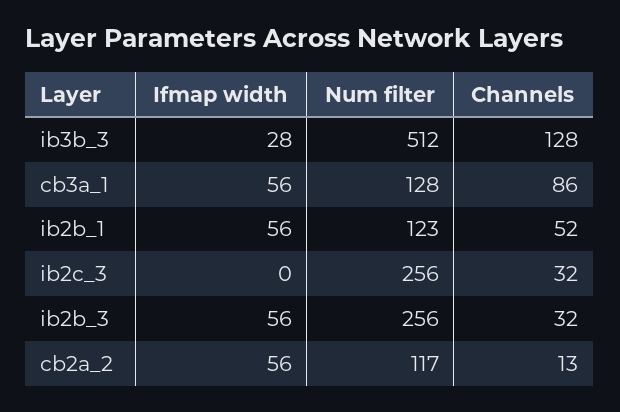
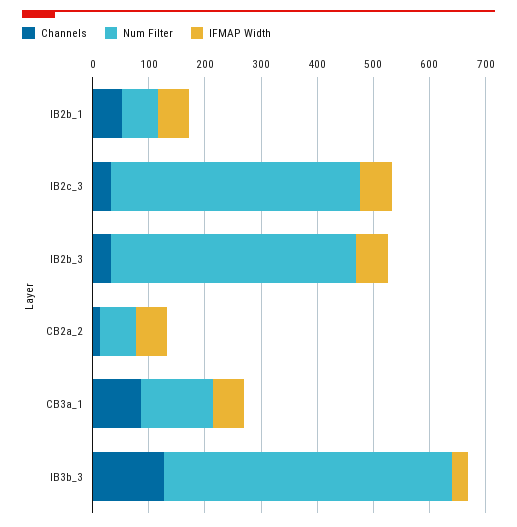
  {
    "Ifmap width": {
      "ib3b_3": 28,
      "cb3a_1": 56,
      "ib2b_1": 56,
-     "ib2c_3": 0,
+     "ib2c_3": 60,
      "ib2b_3": 56,
      "cb2a_2": 56
    },
    "Num filter": {
      "ib3b_3": 512,
      "cb3a_1": 128,
-     "ib2b_1": 123,
+     "ib2b_1": 60,
-     "ib2c_3": 256,
+     "ib2c_3": 440,
-     "ib2b_3": 256,
+     "ib2b_3": 440,
-     "cb2a_2": 117
+     "cb2a_2": 60
    },
    "Channels": {
      "ib3b_3": 128,
      "cb3a_1": 86,
      "ib2b_1": 52,
      "ib2c_3": 32,
      "ib2b_3": 32,
      "cb2a_2": 13
    }
  }

